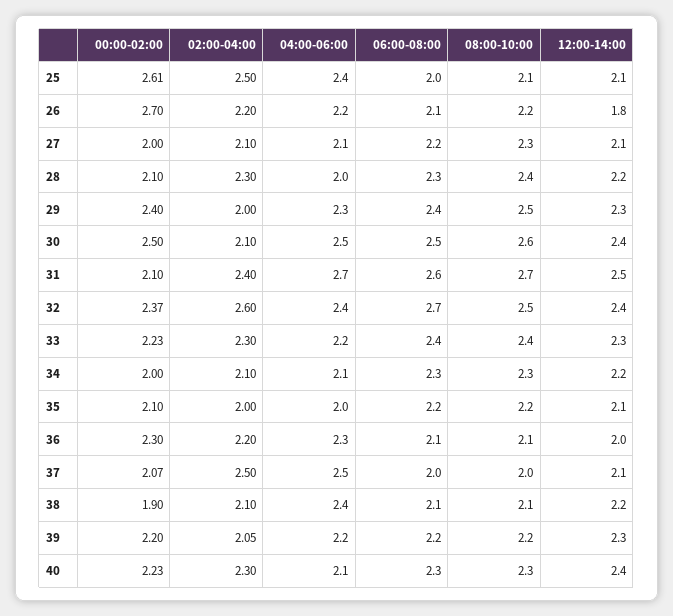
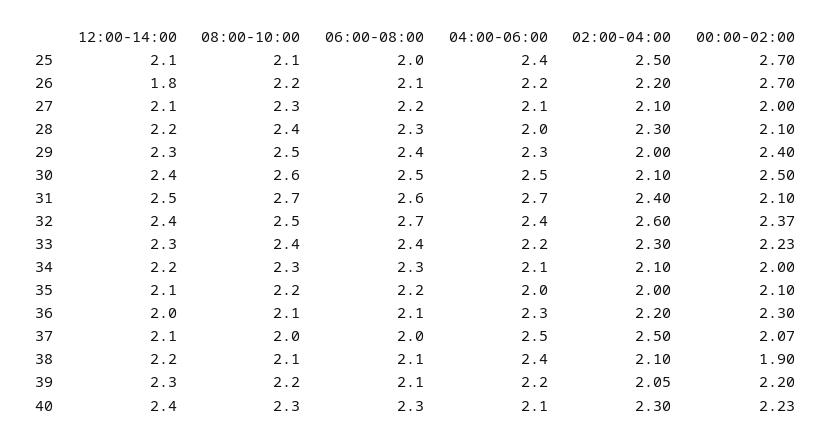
  {
    "00:00-02:00": {
-     "25": 2.61,
+     "25": 2.7,
      "26": 2.7,
      "27": 2,
      "28": 2.1,
      "29": 2.4,
      "30": 2.5,
      "31": 2.1,
      "32": 2.37,
      "33": 2.23,
      "34": 2,
      "35": 2.1,
      "36": 2.3,
      "37": 2.07,
      "38": 1.9,
      "39": 2.2,
      "40": 2.23
    },
    "02:00-04:00": {
      "25": 2.5,
      "26": 2.2,
      "27": 2.1,
      "28": 2.3,
      "29": 2,
      "30": 2.1,
      "31": 2.4,
      "32": 2.6,
      "33": 2.3,
      "34": 2.1,
      "35": 2,
      "36": 2.2,
      "37": 2.5,
      "38": 2.1,
      "39": 2.05,
      "40": 2.3
    },
    "04:00-06:00": {
      "25": 2.4,
      "26": 2.2,
      "27": 2.1,
      "28": 2,
      "29": 2.3,
      "30": 2.5,
      "31": 2.7,
      "32": 2.4,
      "33": 2.2,
      "34": 2.1,
      "35": 2,
      "36": 2.3,
      "37": 2.5,
      "38": 2.4,
      "39": 2.2,
      "40": 2.1
    },
    "06:00-08:00": {
      "25": 2,
      "26": 2.1,
      "27": 2.2,
      "28": 2.3,
      "29": 2.4,
      "30": 2.5,
      "31": 2.6,
      "32": 2.7,
      "33": 2.4,
      "34": 2.3,
      "35": 2.2,
      "36": 2.1,
      "37": 2,
      "38": 2.1,
-     "39": 2.2,
+     "39": 2.1,
      "40": 2.3
    },
    "08:00-10:00": {
      "25": 2.1,
      "26": 2.2,
      "27": 2.3,
      "28": 2.4,
      "29": 2.5,
      "30": 2.6,
      "31": 2.7,
      "32": 2.5,
      "33": 2.4,
      "34": 2.3,
      "35": 2.2,
      "36": 2.1,
      "37": 2,
      "38": 2.1,
      "39": 2.2,
      "40": 2.3
    },
    "12:00-14:00": {
      "25": 2.1,
      "26": 1.8,
      "27": 2.1,
      "28": 2.2,
      "29": 2.3,
      "30": 2.4,
      "31": 2.5,
      "32": 2.4,
      "33": 2.3,
      "34": 2.2,
      "35": 2.1,
      "36": 2,
      "37": 2.1,
      "38": 2.2,
      "39": 2.3,
      "40": 2.4
    }
  }

